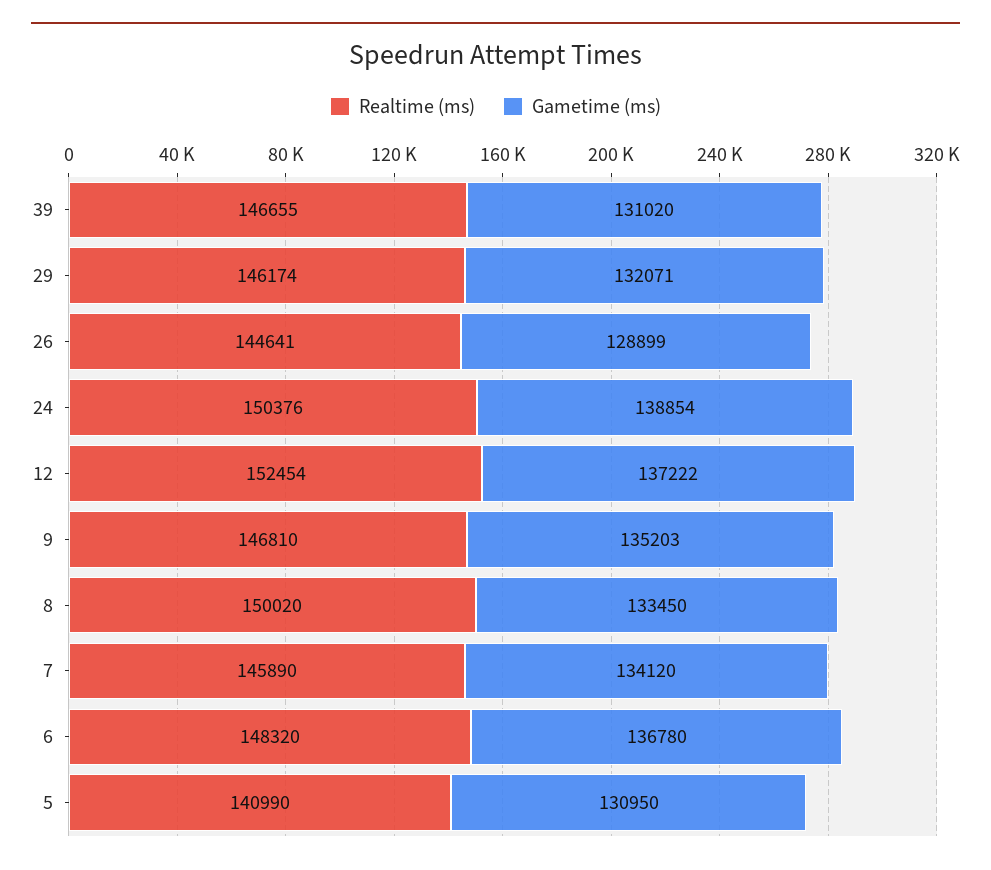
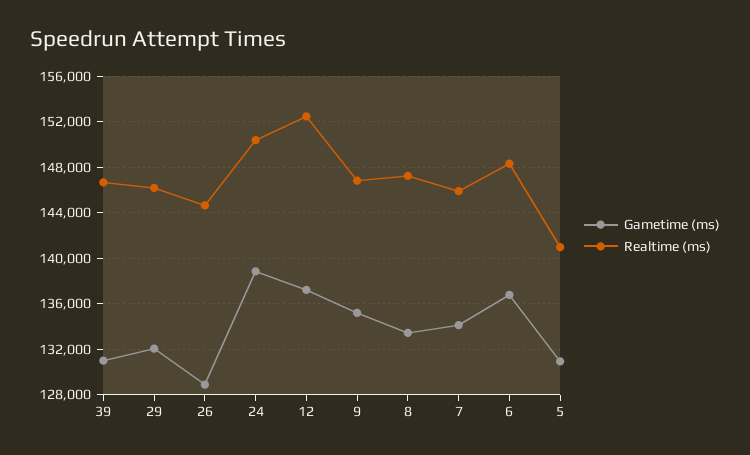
  {
    "Realtime (ms)": {
      "39": 146655,
      "29": 146174,
      "26": 144641,
      "24": 150376,
      "12": 152454,
      "9": 146810,
-     "8": 150020,
+     "8": 147000,
      "7": 145890,
      "6": 148320,
      "5": 140990
    },
    "Gametime (ms)": {
      "39": 131020,
      "29": 132071,
      "26": 128899,
      "24": 138854,
      "12": 137222,
      "9": 135203,
      "8": 133450,
      "7": 134120,
      "6": 136780,
      "5": 130950
    }
  }

